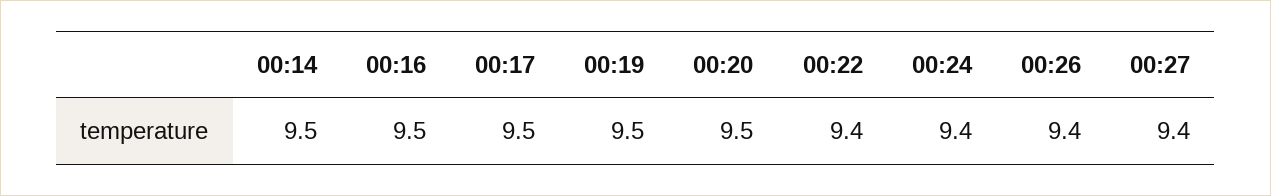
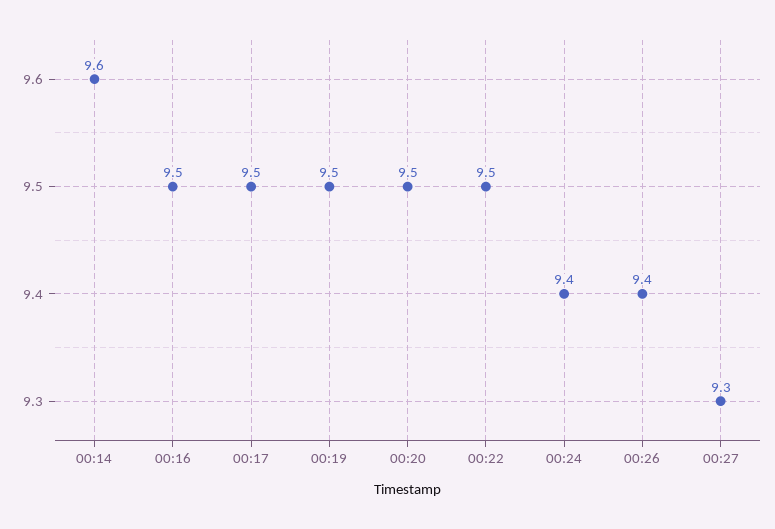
  {
-   "00:14": 9.5,
+   "00:14": 9.6,
    "00:16": 9.5,
    "00:17": 9.5,
    "00:19": 9.5,
    "00:20": 9.5,
-   "00:22": 9.4,
+   "00:22": 9.5,
    "00:24": 9.4,
    "00:26": 9.4,
-   "00:27": 9.4
+   "00:27": 9.3
  }

